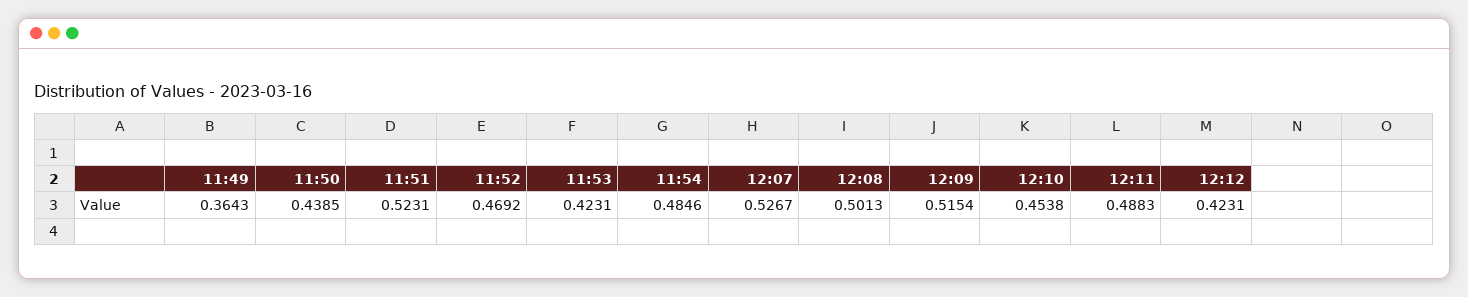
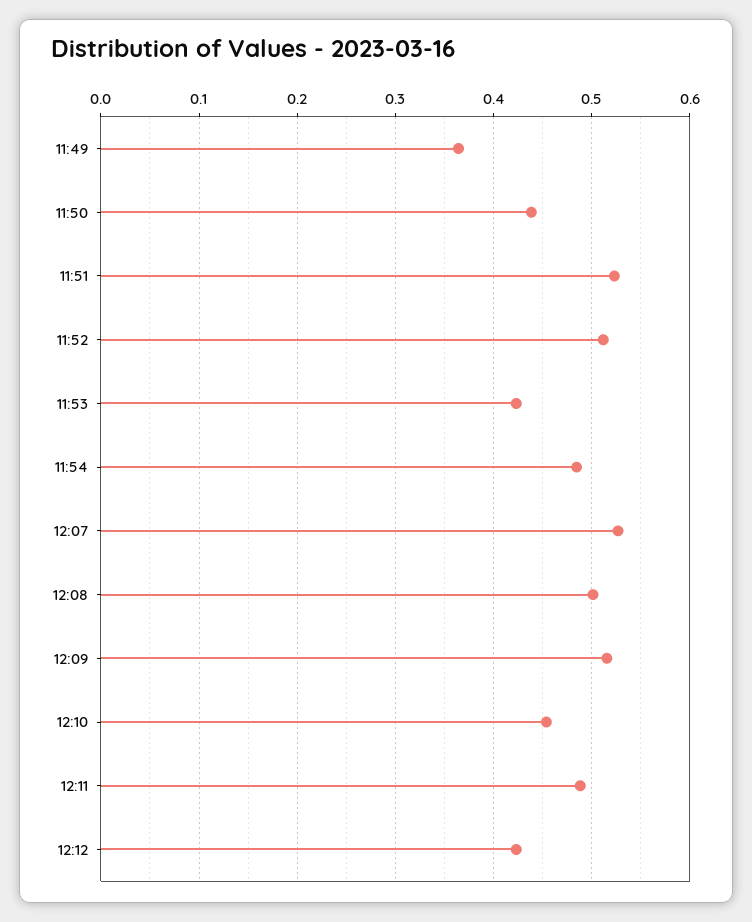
  {
    "11:49": 0.3643,
    "11:50": 0.4385,
    "11:51": 0.5231,
-   "11:52": 0.4692,
+   "11:52": 0.51,
    "11:53": 0.4231,
    "11:54": 0.4846,
    "12:07": 0.5267,
    "12:08": 0.5013,
    "12:09": 0.5154,
    "12:10": 0.4538,
    "12:11": 0.4883,
    "12:12": 0.4231
  }

